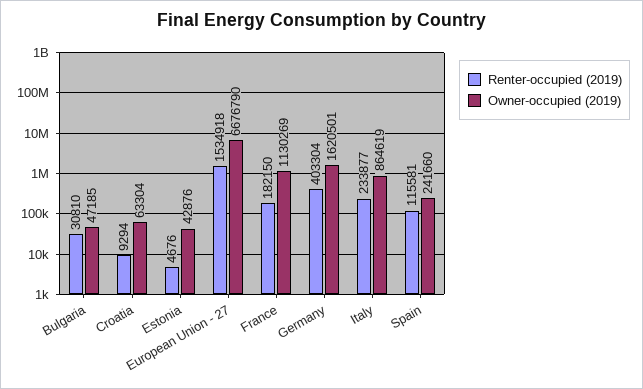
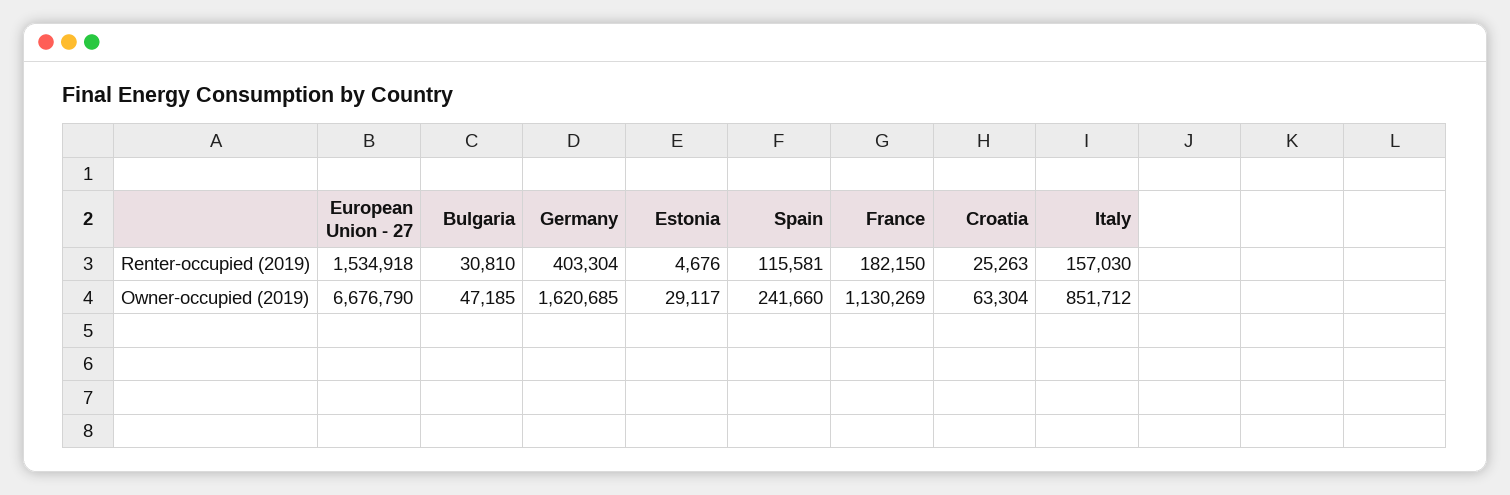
  {
    "Renter-occupied (2019)": {
      "Bulgaria": 30810,
-     "Croatia": 9294,
+     "Croatia": 25263,
      "Estonia": 4676,
      "European Union - 27": 1534918,
      "France": 182150,
      "Germany": 403304,
-     "Italy": 233877,
+     "Italy": 157030,
      "Spain": 115581
    },
    "Owner-occupied (2019)": {
      "Bulgaria": 47185,
      "Croatia": 63304,
-     "Estonia": 42876,
+     "Estonia": 29117,
      "European Union - 27": 6676790,
      "France": 1130269,
-     "Germany": 1620501,
+     "Germany": 1620685,
-     "Italy": 864619,
+     "Italy": 851712,
      "Spain": 241660
    }
  }

